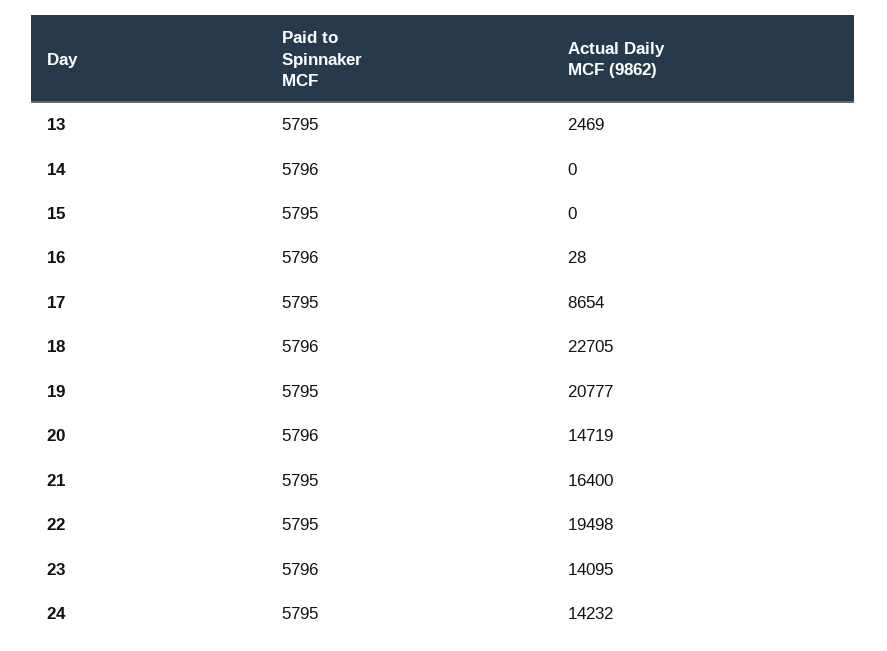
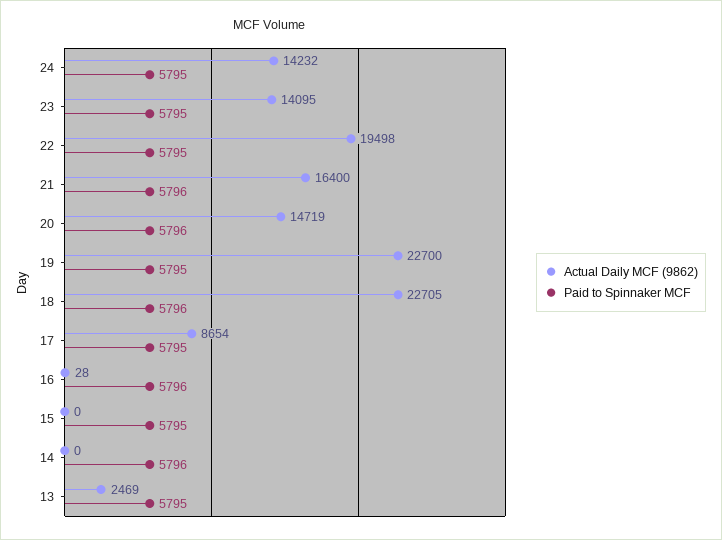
  {
    "Paid to Spinnaker MCF": {
      "13": 5795,
      "14": 5796,
      "15": 5795,
      "16": 5796,
      "17": 5795,
      "18": 5796,
      "19": 5795,
      "20": 5796,
-     "21": 5795,
+     "21": 5796,
      "22": 5795,
-     "23": 5796,
+     "23": 5795,
      "24": 5795
    },
    "Actual Daily MCF (9862)": {
      "13": 2469,
      "14": 0,
      "15": 0,
      "16": 28,
      "17": 8654,
      "18": 22705,
-     "19": 20777,
+     "19": 22700,
      "20": 14719,
      "21": 16400,
      "22": 19498,
      "23": 14095,
      "24": 14232
    }
  }

